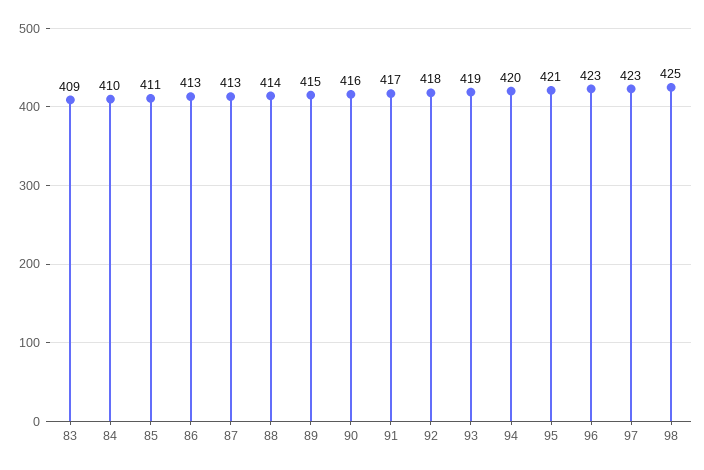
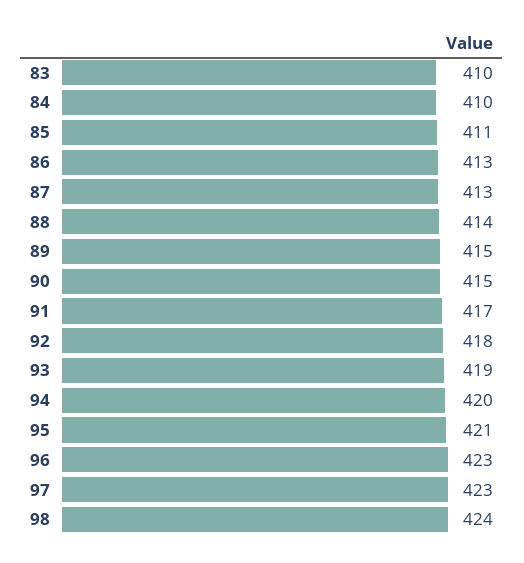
  {
-   "83": 409,
+   "83": 410,
    "84": 410,
    "85": 411,
    "86": 413,
    "87": 413,
    "88": 414,
    "89": 415,
-   "90": 416,
+   "90": 415,
    "91": 417,
    "92": 418,
    "93": 419,
    "94": 420,
    "95": 421,
    "96": 423,
    "97": 423,
-   "98": 425
+   "98": 424
  }

